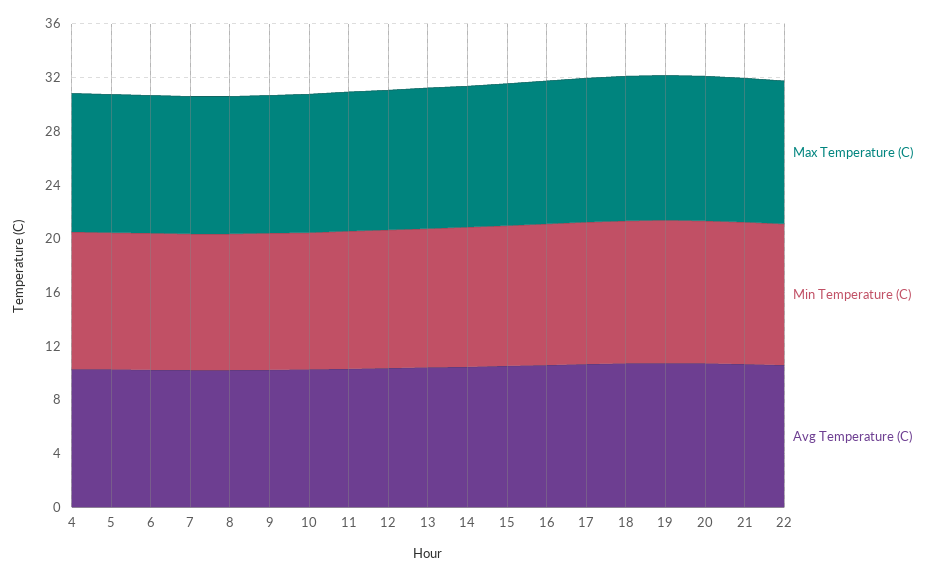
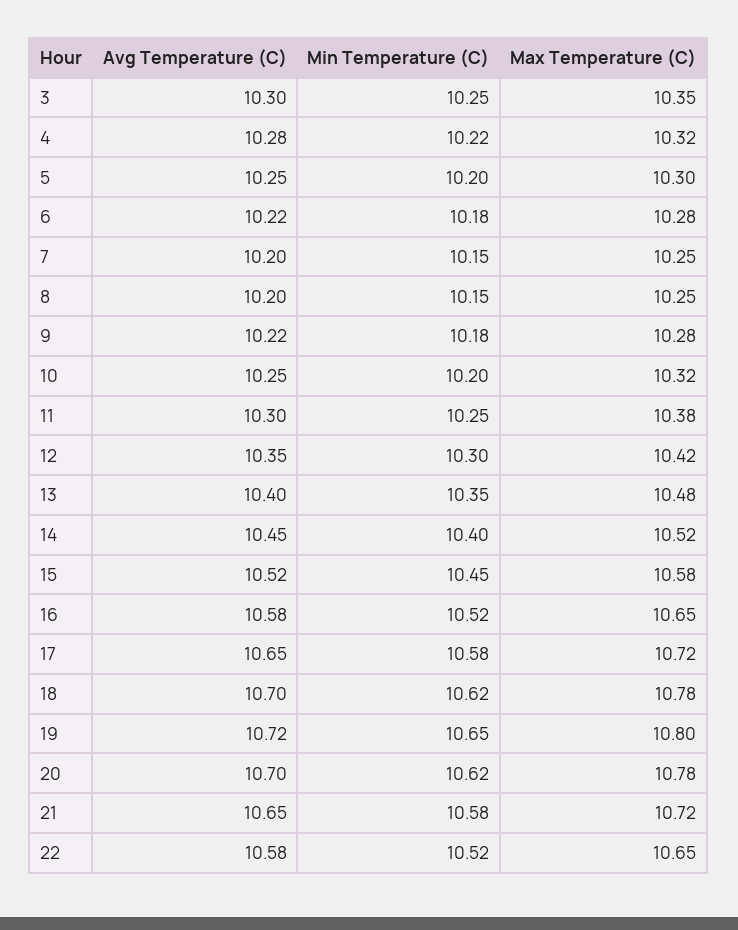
  {
    "Max Temperature (C)": {
      "4": 10.32,
      "5": 10.3,
      "6": 10.28,
      "7": 10.25,
      "8": 10.25,
      "9": 10.28,
      "10": 10.32,
      "11": 10.38,
      "12": 10.42,
      "13": 10.48,
      "14": 10.52,
      "15": 10.58,
      "16": 10.65,
      "17": 10.72,
      "18": 10.78,
      "19": 10.8,
      "20": 10.78,
      "21": 10.72,
-     "22": 10.65
+     "22": 10.65,
+     "3": 10.35
    },
    "Min Temperature (C)": {
      "4": 10.22,
      "5": 10.2,
      "6": 10.18,
      "7": 10.15,
      "8": 10.15,
      "9": 10.18,
      "10": 10.2,
      "11": 10.25,
      "12": 10.3,
      "13": 10.35,
      "14": 10.4,
      "15": 10.45,
      "16": 10.52,
      "17": 10.58,
      "18": 10.62,
      "19": 10.65,
      "20": 10.62,
      "21": 10.58,
-     "22": 10.52
+     "22": 10.52,
+     "3": 10.25
    },
    "Avg Temperature (C)": {
      "4": 10.28,
      "5": 10.25,
      "6": 10.22,
      "7": 10.2,
      "8": 10.2,
      "9": 10.22,
      "10": 10.25,
      "11": 10.3,
      "12": 10.35,
      "13": 10.4,
      "14": 10.45,
      "15": 10.52,
      "16": 10.58,
      "17": 10.65,
      "18": 10.7,
      "19": 10.72,
      "20": 10.7,
      "21": 10.65,
-     "22": 10.58
+     "22": 10.58,
+     "3": 10.3
    }
  }

